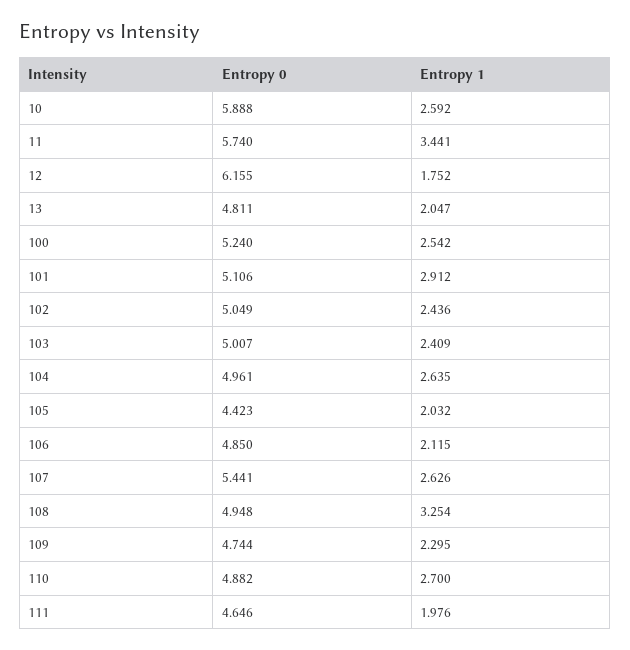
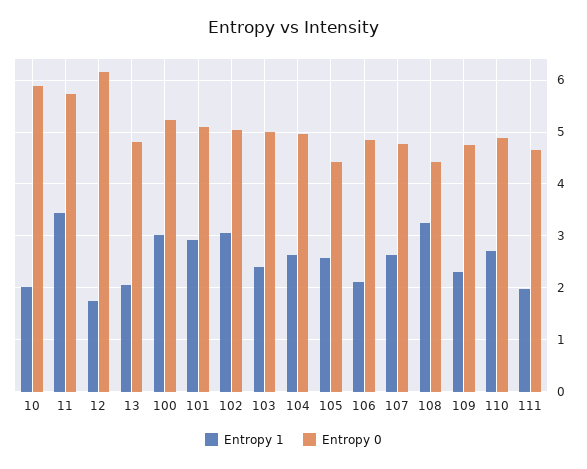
  {
    "Entropy 0": {
      "10": 5.888,
      "11": 5.74,
      "12": 6.155,
      "13": 4.811,
      "100": 5.24,
      "101": 5.106,
      "102": 5.049,
      "103": 5.007,
      "104": 4.961,
      "105": 4.423,
      "106": 4.85,
-     "107": 5.441,
+     "107": 4.8,
-     "108": 4.948,
+     "108": 4.4,
      "109": 4.744,
      "110": 4.882,
      "111": 4.646
    },
    "Entropy 1": {
-     "10": 2.592,
+     "10": 2,
      "11": 3.441,
      "12": 1.752,
      "13": 2.047,
-     "100": 2.542,
+     "100": 3,
      "101": 2.912,
-     "102": 2.436,
+     "102": 3,
      "103": 2.409,
      "104": 2.635,
-     "105": 2.032,
+     "105": 2.6,
      "106": 2.115,
      "107": 2.626,
      "108": 3.254,
      "109": 2.295,
      "110": 2.7,
      "111": 1.976
    }
  }

